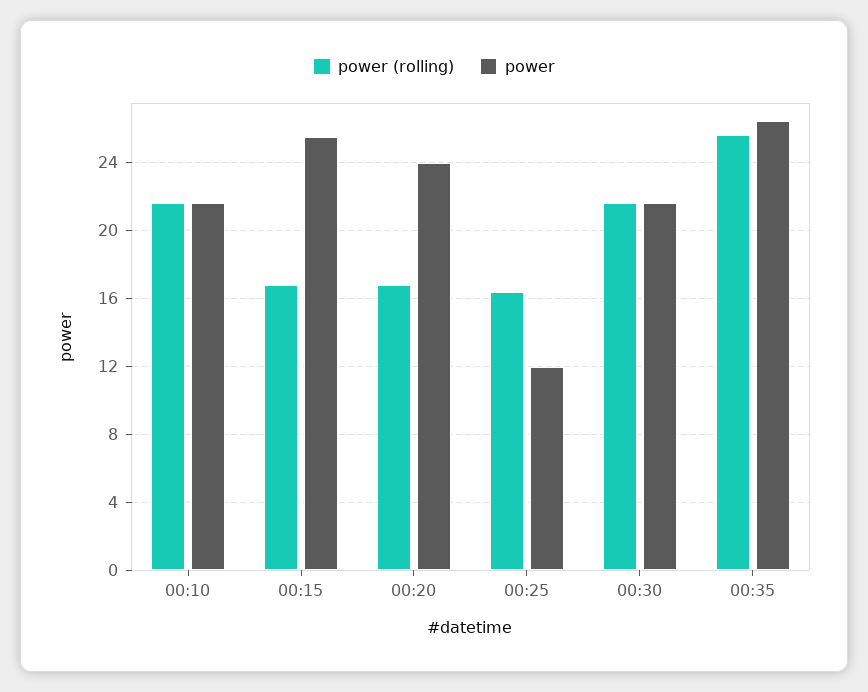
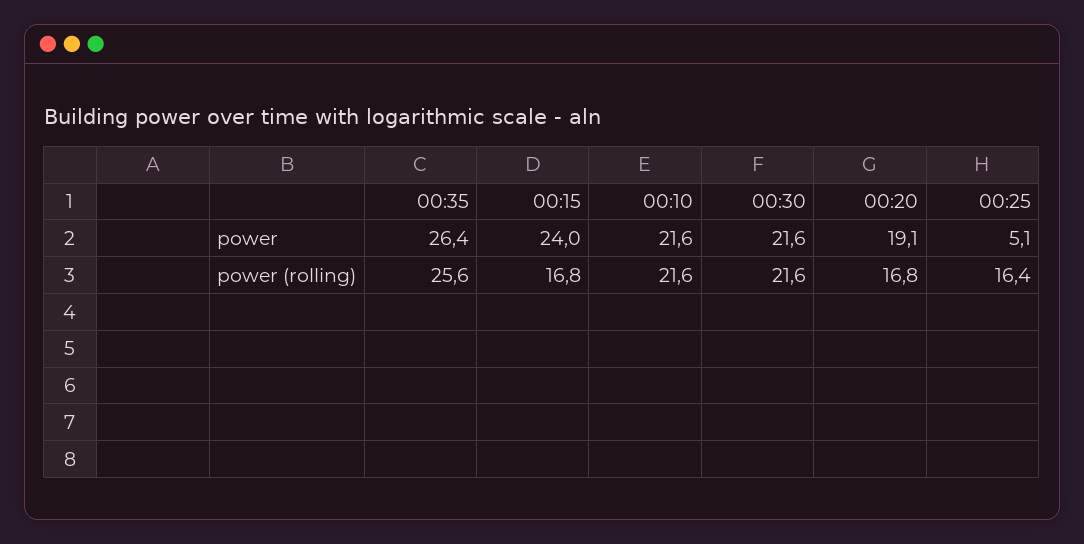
  {
    "power (rolling)": {
      "00:10": 21.6,
      "00:15": 16.8,
      "00:20": 16.8,
      "00:25": 16.4,
      "00:30": 21.6,
      "00:35": 25.6
    },
    "power": {
      "00:10": 21.6,
-     "00:15": 25.5,
+     "00:15": 24,
-     "00:20": 24,
+     "00:20": 19.1,
-     "00:25": 12,
+     "00:25": 5.1,
      "00:30": 21.6,
      "00:35": 26.4
    }
  }

